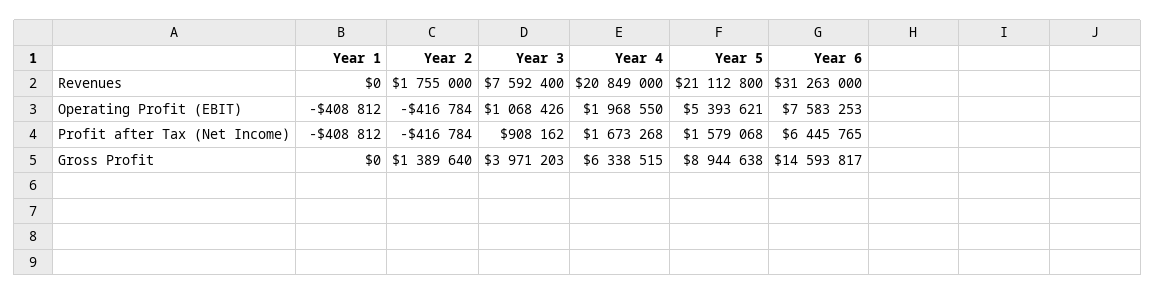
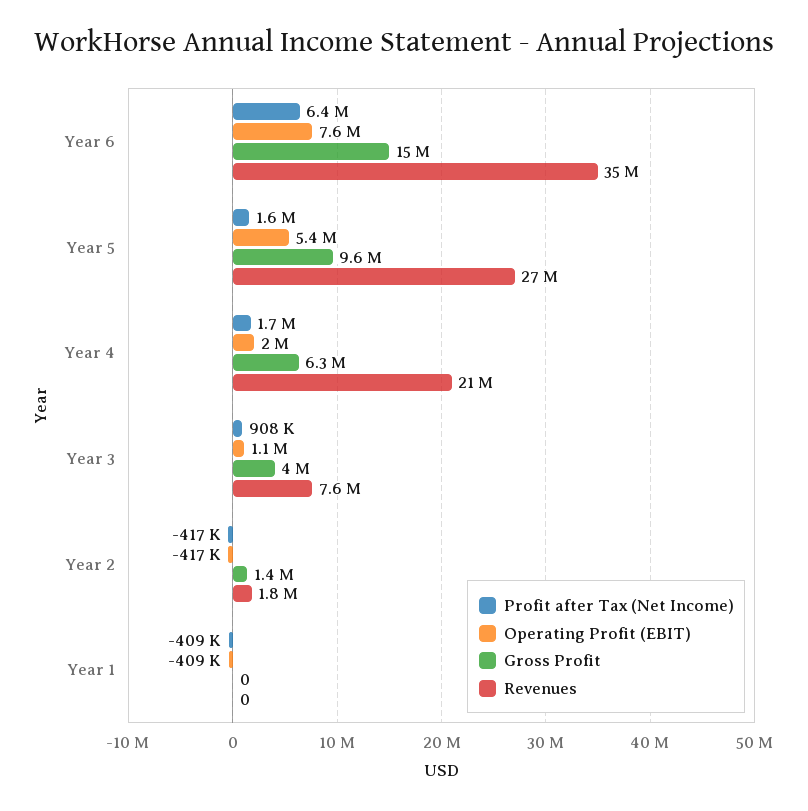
  {
    "Revenues": {
      "Year 1": 0,
      "Year 2": 1755000,
      "Year 3": 7592400,
      "Year 4": 20849000,
-     "Year 5": 21112800,
+     "Year 5": 27000000,
-     "Year 6": 31263000
+     "Year 6": 35000000
    },
    "Operating Profit (EBIT)": {
      "Year 1": -408812,
      "Year 2": -416784,
      "Year 3": 1068426,
      "Year 4": 1968550,
      "Year 5": 5393621,
      "Year 6": 7583253
    },
    "Profit after Tax (Net Income)": {
      "Year 1": -408812,
      "Year 2": -416784,
      "Year 3": 908162,
      "Year 4": 1673268,
      "Year 5": 1579068,
      "Year 6": 6445765
    },
    "Gross Profit": {
      "Year 1": 0,
      "Year 2": 1389640,
      "Year 3": 3971203,
      "Year 4": 6338515,
-     "Year 5": 8944638,
+     "Year 5": 9600000,
      "Year 6": 14593817
    }
  }

